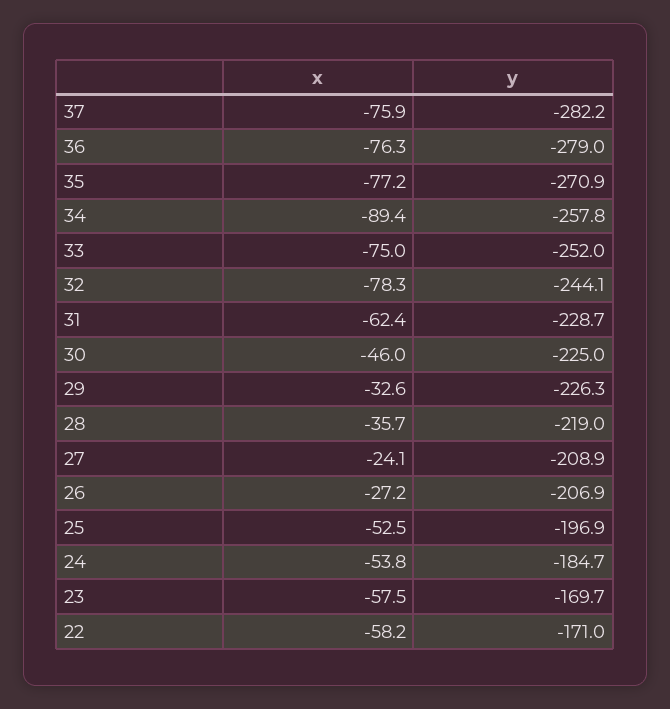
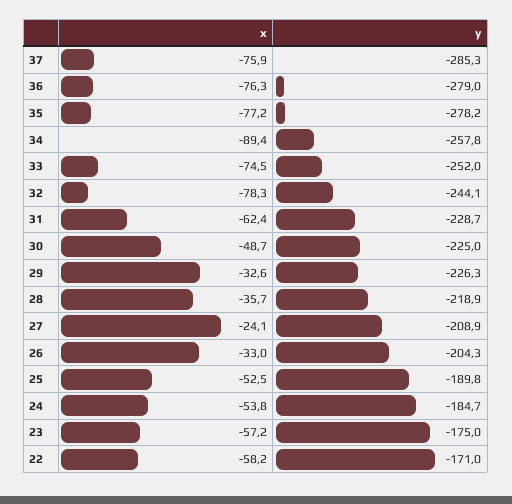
  {
    "x": {
      "37": -75.9,
      "36": -76.3,
      "35": -77.2,
      "34": -89.4,
-     "33": -75,
+     "33": -74.5,
      "32": -78.3,
      "31": -62.4,
-     "30": -46,
+     "30": -48.7,
      "29": -32.6,
      "28": -35.7,
      "27": -24.1,
-     "26": -27.2,
+     "26": -33,
      "25": -52.5,
      "24": -53.8,
-     "23": -57.5,
+     "23": -57.2,
      "22": -58.2
    },
    "y": {
-     "37": -282.2,
+     "37": -285.3,
      "36": -279,
-     "35": -270.9,
+     "35": -278.2,
      "34": -257.8,
      "33": -252,
      "32": -244.1,
      "31": -228.7,
      "30": -225,
      "29": -226.3,
-     "28": -219,
+     "28": -218.9,
      "27": -208.9,
-     "26": -206.9,
+     "26": -204.3,
-     "25": -196.9,
+     "25": -189.8,
      "24": -184.7,
-     "23": -169.7,
+     "23": -175,
      "22": -171
    }
  }

